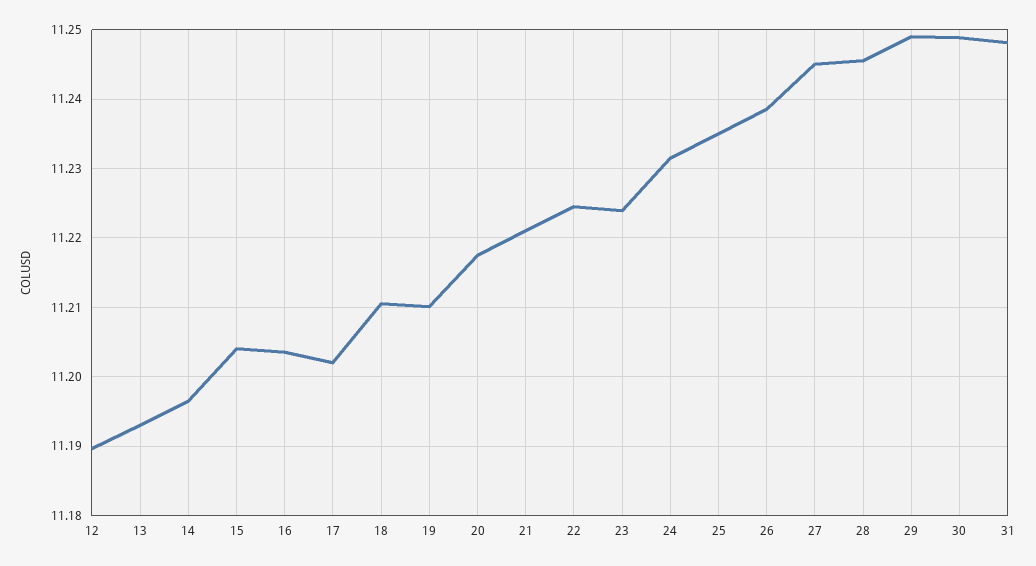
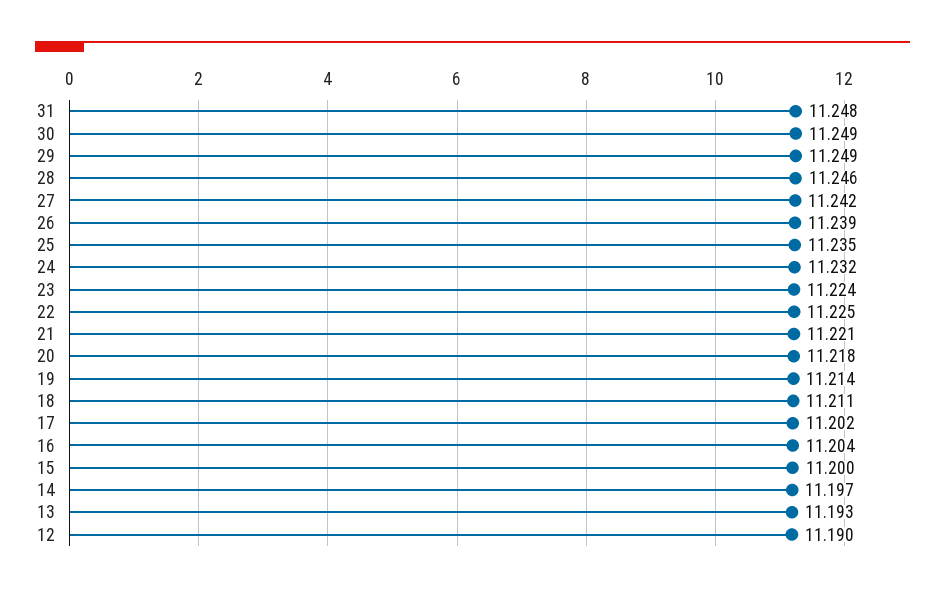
  {
    "12": 11.19,
    "13": 11.193,
    "14": 11.197,
-   "15": 11.204,
+   "15": 11.2,
    "16": 11.204,
    "17": 11.202,
    "18": 11.211,
-   "19": 11.21,
+   "19": 11.214,
    "20": 11.218,
    "21": 11.221,
    "22": 11.225,
    "23": 11.224,
    "24": 11.232,
    "25": 11.235,
    "26": 11.239,
-   "27": 11.245,
+   "27": 11.242,
    "28": 11.246,
    "29": 11.249,
    "30": 11.249,
    "31": 11.248
  }

